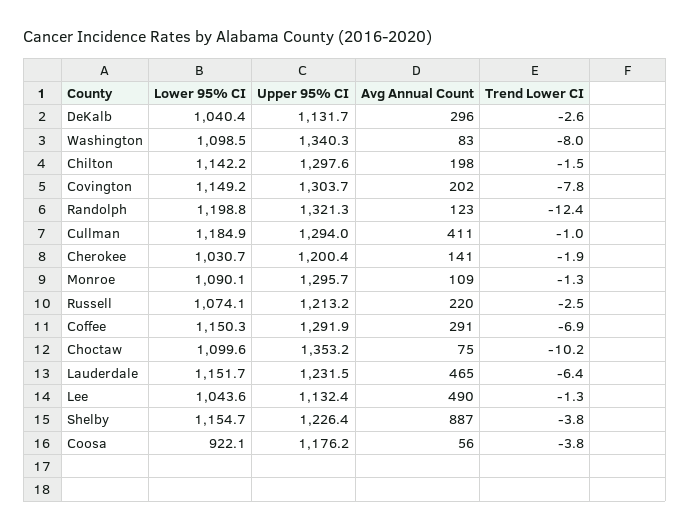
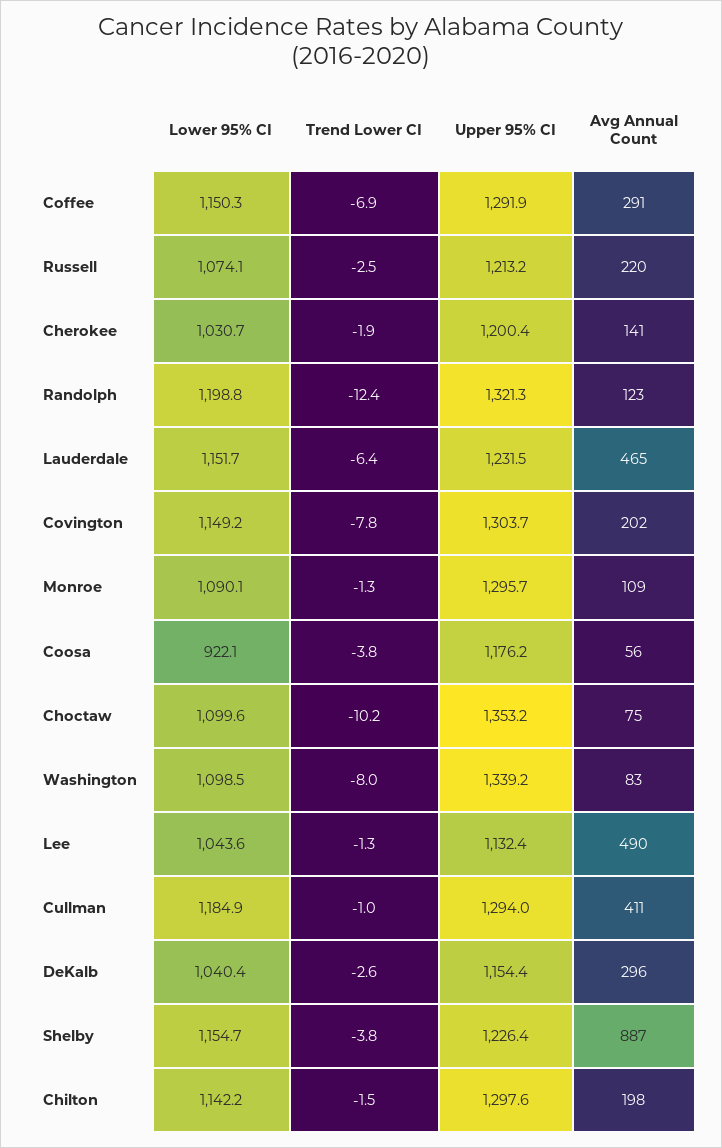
  {
    "Lower 95% CI": {
      "DeKalb": 1040.4,
      "Washington": 1098.5,
      "Chilton": 1142.2,
      "Covington": 1149.2,
      "Randolph": 1198.8,
      "Cullman": 1184.9,
      "Cherokee": 1030.7,
      "Monroe": 1090.1,
      "Russell": 1074.1,
      "Coffee": 1150.3,
      "Choctaw": 1099.6,
      "Lauderdale": 1151.7,
      "Lee": 1043.6,
      "Shelby": 1154.7,
      "Coosa": 922.1
    },
    "Upper 95% CI": {
-     "DeKalb": 1131.7,
+     "DeKalb": 1154.4,
-     "Washington": 1340.3,
+     "Washington": 1339.2,
      "Chilton": 1297.6,
      "Covington": 1303.7,
      "Randolph": 1321.3,
      "Cullman": 1294,
      "Cherokee": 1200.4,
      "Monroe": 1295.7,
      "Russell": 1213.2,
      "Coffee": 1291.9,
      "Choctaw": 1353.2,
      "Lauderdale": 1231.5,
      "Lee": 1132.4,
      "Shelby": 1226.4,
      "Coosa": 1176.2
    },
    "Avg Annual Count": {
      "DeKalb": 296,
      "Washington": 83,
      "Chilton": 198,
      "Covington": 202,
      "Randolph": 123,
      "Cullman": 411,
      "Cherokee": 141,
      "Monroe": 109,
      "Russell": 220,
      "Coffee": 291,
      "Choctaw": 75,
      "Lauderdale": 465,
      "Lee": 490,
      "Shelby": 887,
      "Coosa": 56
    },
    "Trend Lower CI": {
      "DeKalb": -2.6,
      "Washington": -8,
      "Chilton": -1.5,
      "Covington": -7.8,
      "Randolph": -12.4,
      "Cullman": -1,
      "Cherokee": -1.9,
      "Monroe": -1.3,
      "Russell": -2.5,
      "Coffee": -6.9,
      "Choctaw": -10.2,
      "Lauderdale": -6.4,
      "Lee": -1.3,
      "Shelby": -3.8,
      "Coosa": -3.8
    }
  }

